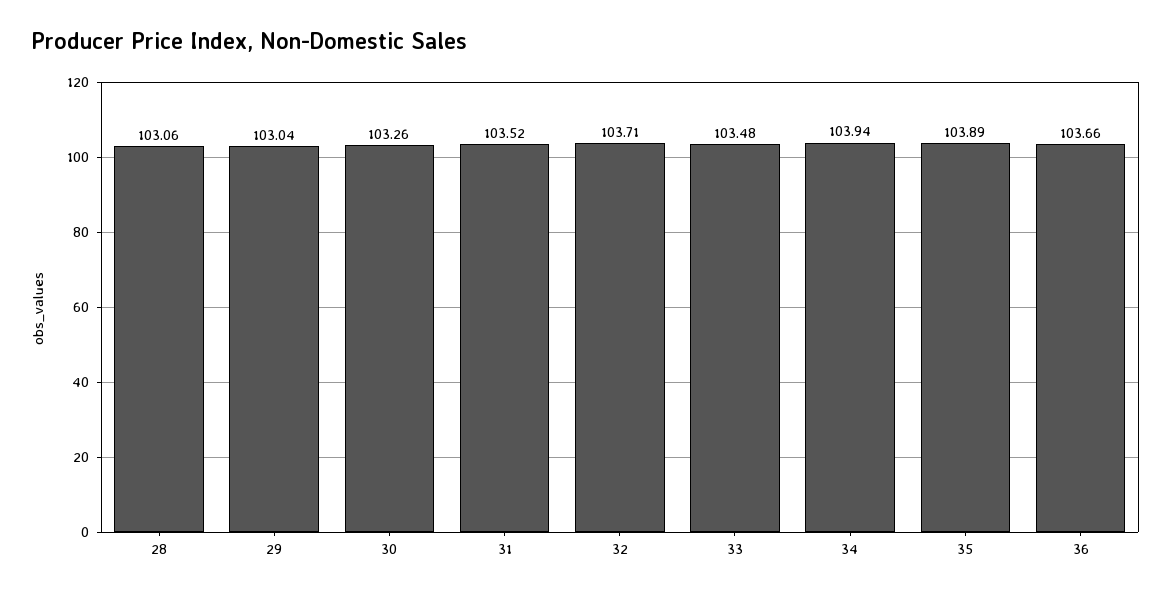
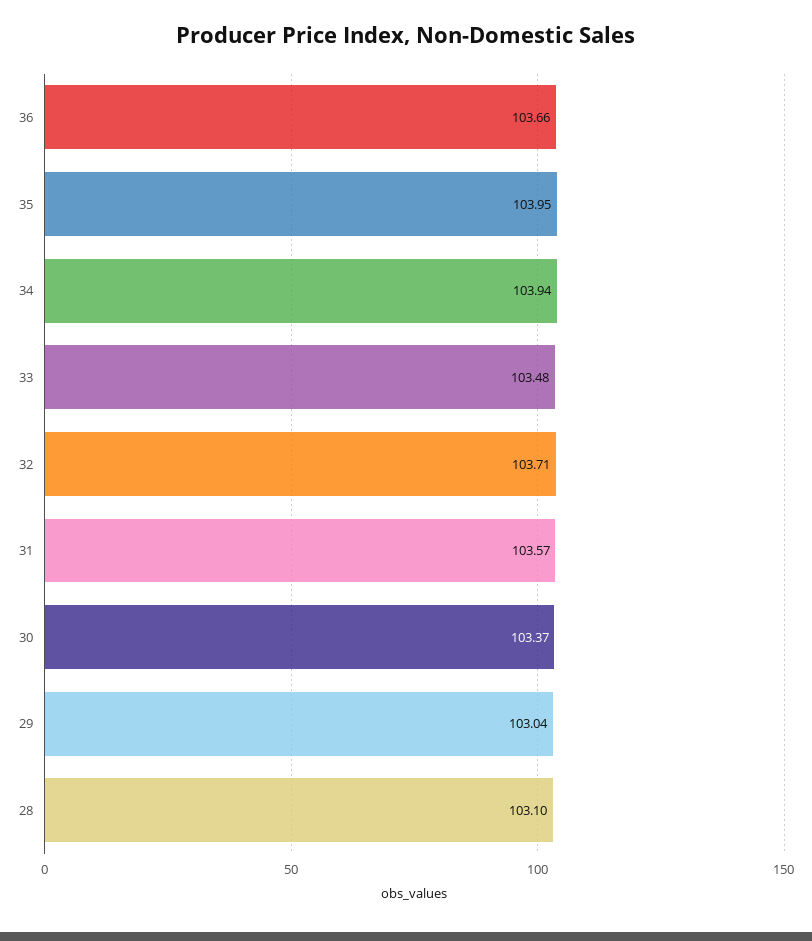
  {
-   "28": 103.06,
+   "28": 103.1,
    "29": 103.04,
-   "30": 103.26,
+   "30": 103.37,
-   "31": 103.52,
+   "31": 103.57,
    "32": 103.71,
    "33": 103.48,
    "34": 103.94,
-   "35": 103.89,
+   "35": 103.95,
    "36": 103.66
  }

